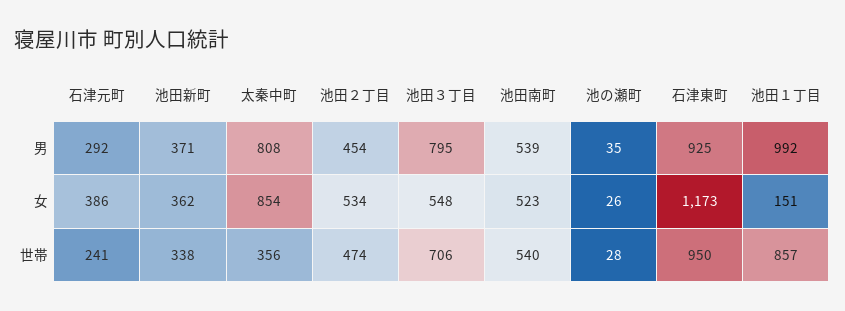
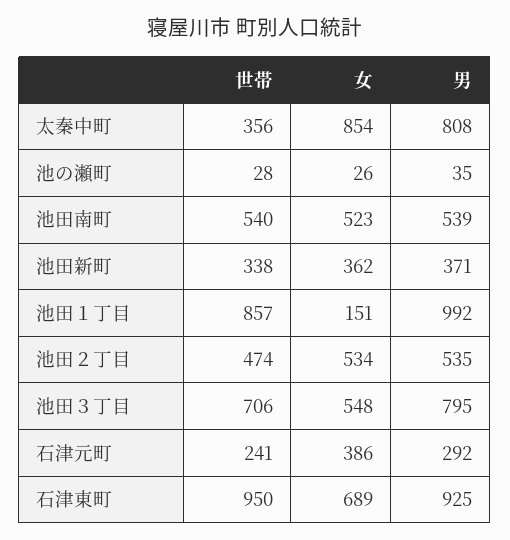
  {
    "石津元町": {
      "男": 292,
      "女": 386,
      "世帯": 241
    },
    "池田新町": {
      "男": 371,
      "女": 362,
      "世帯": 338
    },
    "太秦中町": {
      "男": 808,
      "女": 854,
      "世帯": 356
    },
    "池田２丁目": {
-     "男": 454,
+     "男": 535,
      "女": 534,
      "世帯": 474
    },
    "池田３丁目": {
      "男": 795,
      "女": 548,
      "世帯": 706
    },
    "池田南町": {
      "男": 539,
      "女": 523,
      "世帯": 540
    },
    "池の瀬町": {
      "男": 35,
      "女": 26,
      "世帯": 28
    },
    "石津東町": {
      "男": 925,
-     "女": 1173,
+     "女": 689,
      "世帯": 950
    },
    "池田１丁目": {
      "男": 992,
      "女": 151,
      "世帯": 857
    }
  }

